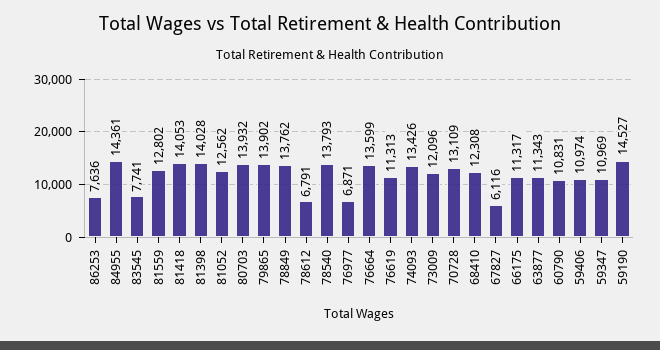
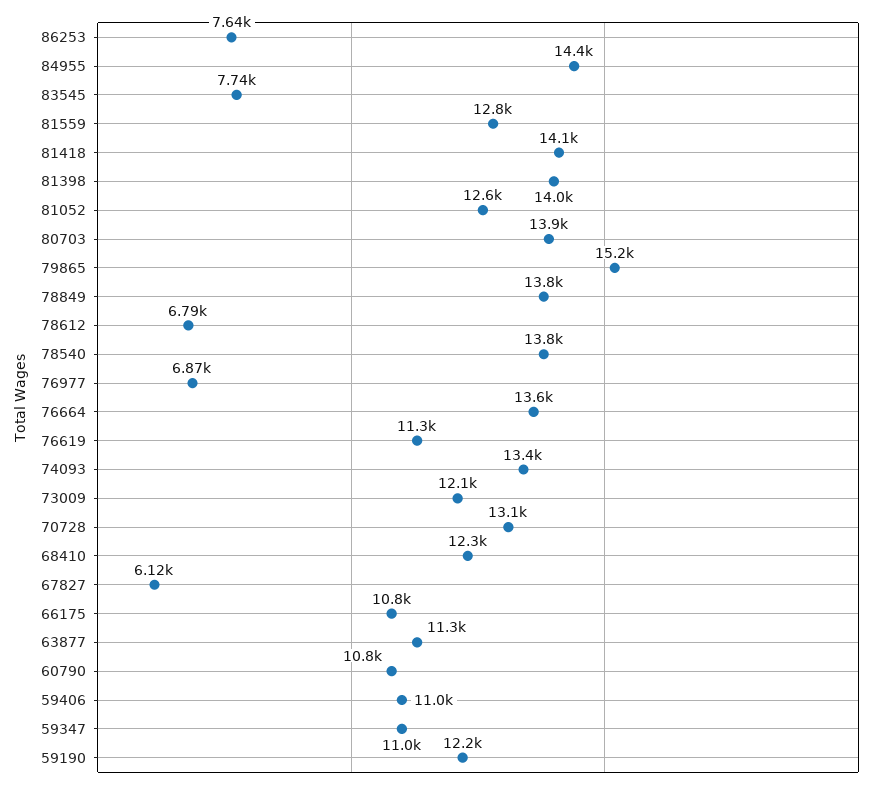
  {
    "86253": 7636,
    "84955": 14361,
    "83545": 7741,
    "81559": 12802,
    "81418": 14053,
    "81398": 14028,
    "81052": 12562,
    "80703": 13932,
-   "79865": 13902,
+   "79865": 15200,
    "78849": 13762,
    "78612": 6791,
    "78540": 13793,
    "76977": 6871,
    "76664": 13599,
    "76619": 11313,
    "74093": 13426,
    "73009": 12096,
    "70728": 13109,
    "68410": 12308,
    "67827": 6116,
-   "66175": 11317,
+   "66175": 10800,
    "63877": 11343,
    "60790": 10831,
    "59406": 10974,
    "59347": 10969,
-   "59190": 14527
+   "59190": 12200
  }

